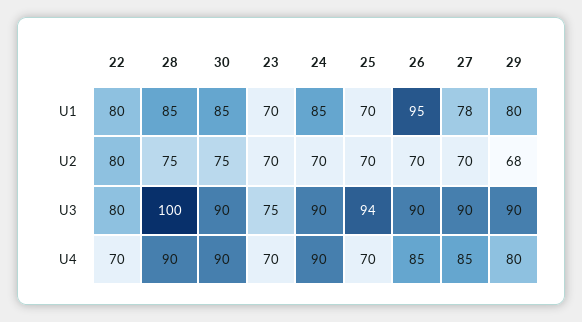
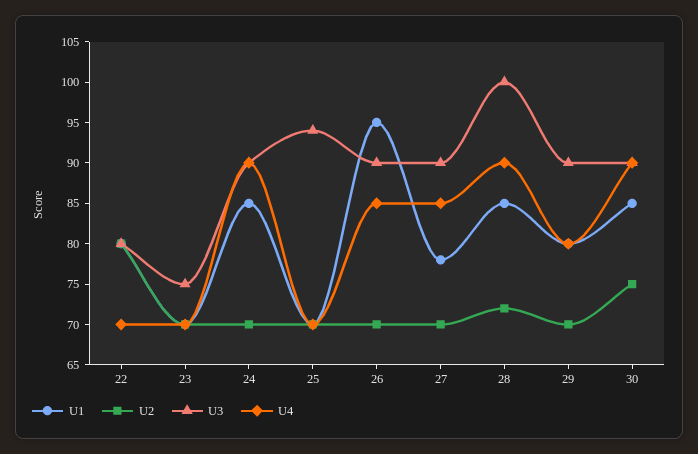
  {
    "U1": {
      "22": 80,
      "28": 85,
      "30": 85,
      "23": 70,
      "24": 85,
      "25": 70,
      "26": 95,
      "27": 78,
      "29": 80
    },
    "U2": {
      "22": 80,
-     "28": 75,
+     "28": 72,
      "30": 75,
      "23": 70,
      "24": 70,
      "25": 70,
      "26": 70,
      "27": 70,
-     "29": 68
+     "29": 70
    },
    "U3": {
      "22": 80,
      "28": 100,
      "30": 90,
      "23": 75,
      "24": 90,
      "25": 94,
      "26": 90,
      "27": 90,
      "29": 90
    },
    "U4": {
      "22": 70,
      "28": 90,
      "30": 90,
      "23": 70,
      "24": 90,
      "25": 70,
      "26": 85,
      "27": 85,
      "29": 80
    }
  }

